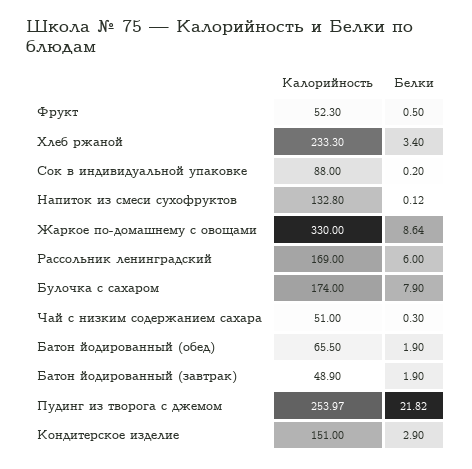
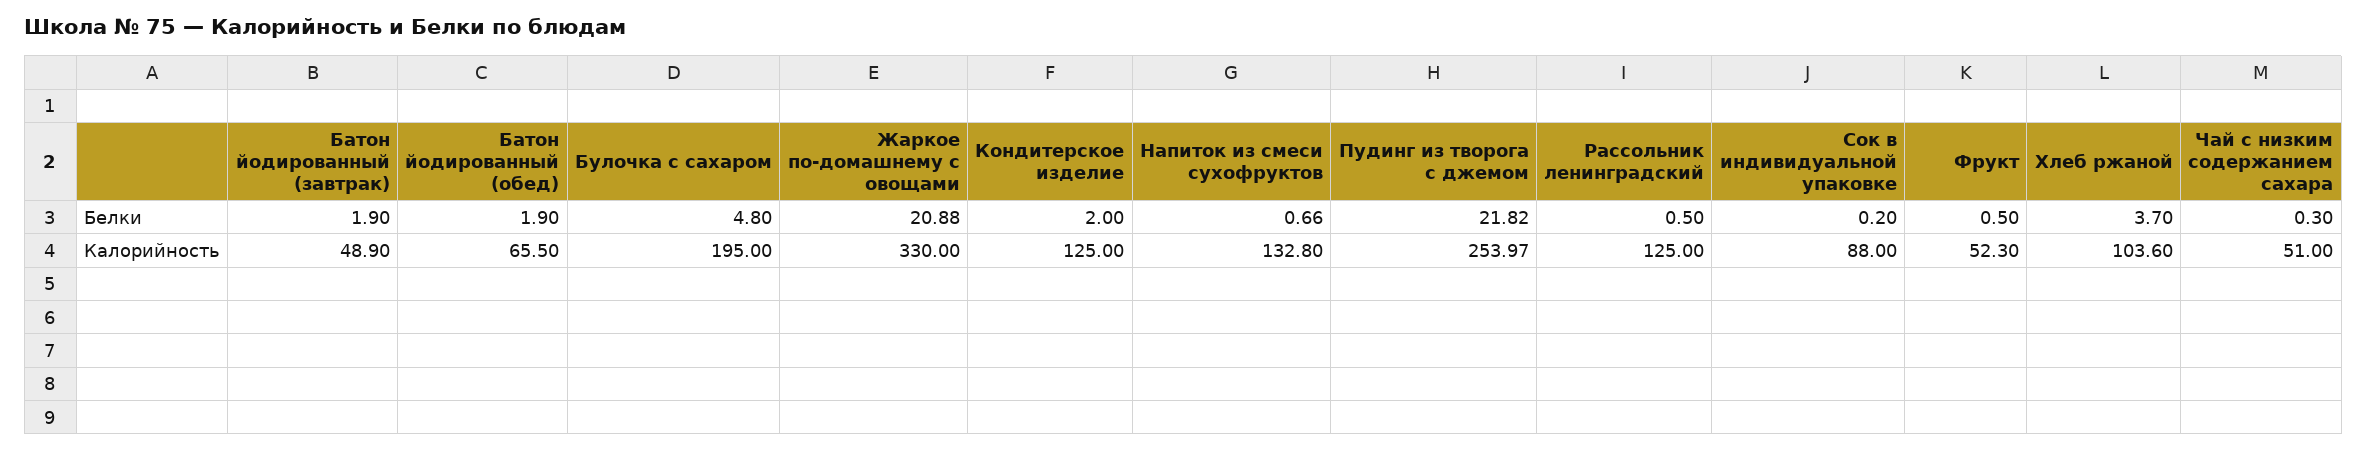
  {
    "Калорийность": {
      "Фрукт": 52.3,
-     "Хлеб ржаной": 233.3,
+     "Хлеб ржаной": 103.6,
      "Сок в индивидуальной упаковке": 88,
      "Напиток из смеси сухофруктов": 132.8,
      "Жаркое по-домашнему с овощами": 330,
-     "Рассольник ленинградский": 169,
+     "Рассольник ленинградский": 125,
-     "Булочка с сахаром": 174,
+     "Булочка с сахаром": 195,
      "Чай с низким содержанием сахара": 51,
      "Батон йодированный (обед)": 65.5,
      "Батон йодированный (завтрак)": 48.9,
      "Пудинг из творога с джемом": 253.97,
-     "Кондитерское изделие": 151
+     "Кондитерское изделие": 125
    },
    "Белки": {
      "Фрукт": 0.5,
-     "Хлеб ржаной": 3.4,
+     "Хлеб ржаной": 3.7,
      "Сок в индивидуальной упаковке": 0.2,
-     "Напиток из смеси сухофруктов": 0.12,
+     "Напиток из смеси сухофруктов": 0.66,
-     "Жаркое по-домашнему с овощами": 8.64,
+     "Жаркое по-домашнему с овощами": 20.88,
-     "Рассольник ленинградский": 6,
+     "Рассольник ленинградский": 0.5,
-     "Булочка с сахаром": 7.9,
+     "Булочка с сахаром": 4.8,
      "Чай с низким содержанием сахара": 0.3,
      "Батон йодированный (обед)": 1.9,
      "Батон йодированный (завтрак)": 1.9,
      "Пудинг из творога с джемом": 21.82,
-     "Кондитерское изделие": 2.9
+     "Кондитерское изделие": 2
    }
  }

